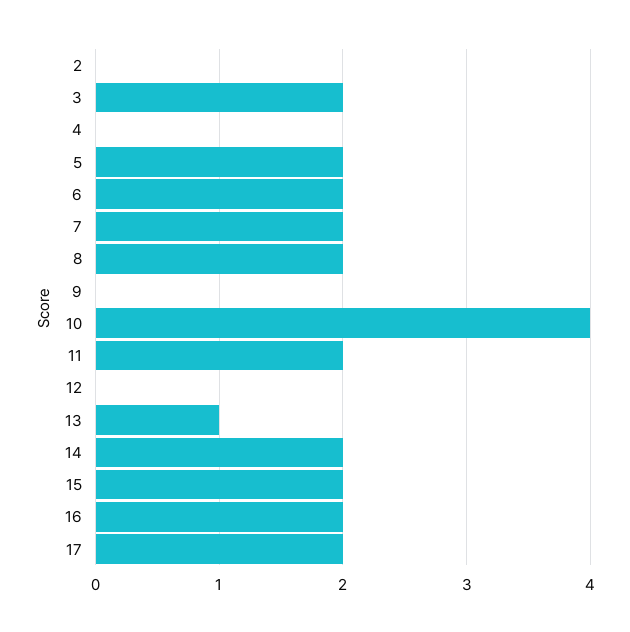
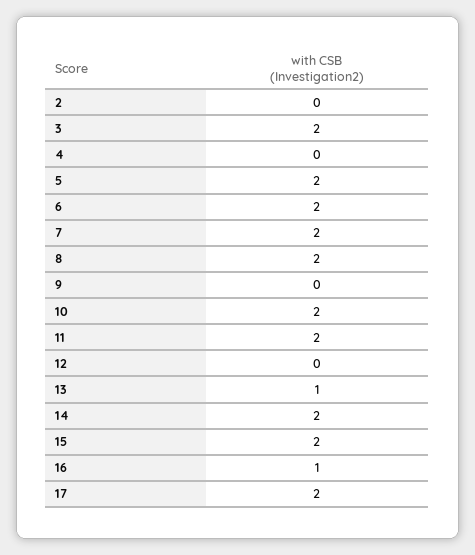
  {
    "2": 0,
    "3": 2,
    "4": 0,
    "5": 2,
    "6": 2,
    "7": 2,
    "8": 2,
    "9": 0,
-   "10": 4,
+   "10": 2,
    "11": 2,
    "12": 0,
    "13": 1,
    "14": 2,
    "15": 2,
-   "16": 2,
+   "16": 1,
    "17": 2
  }

